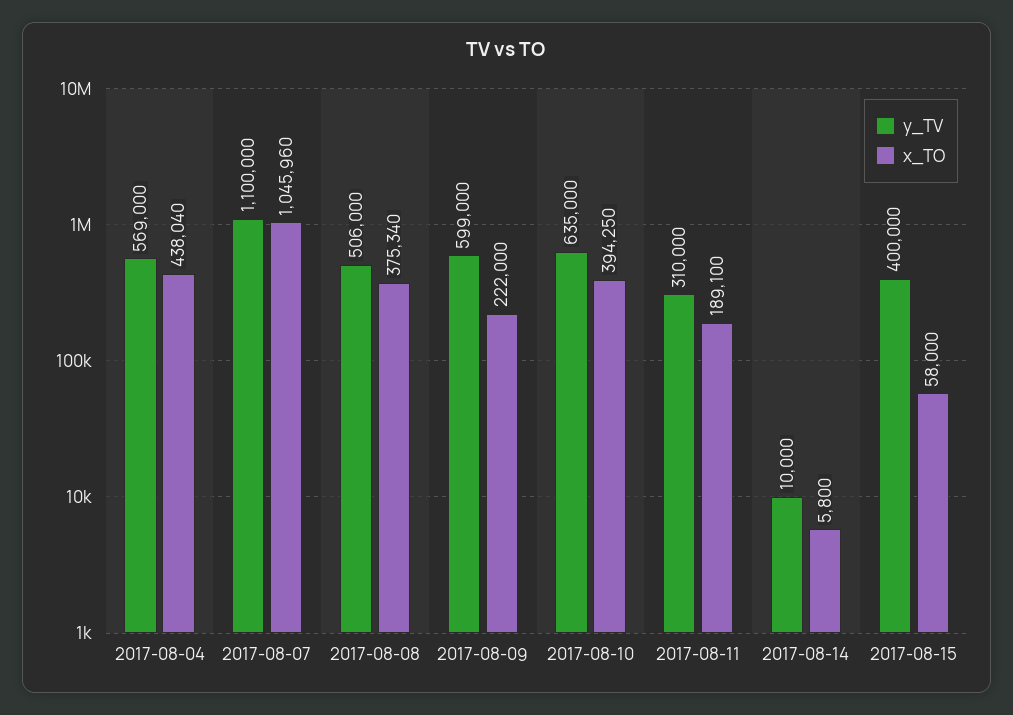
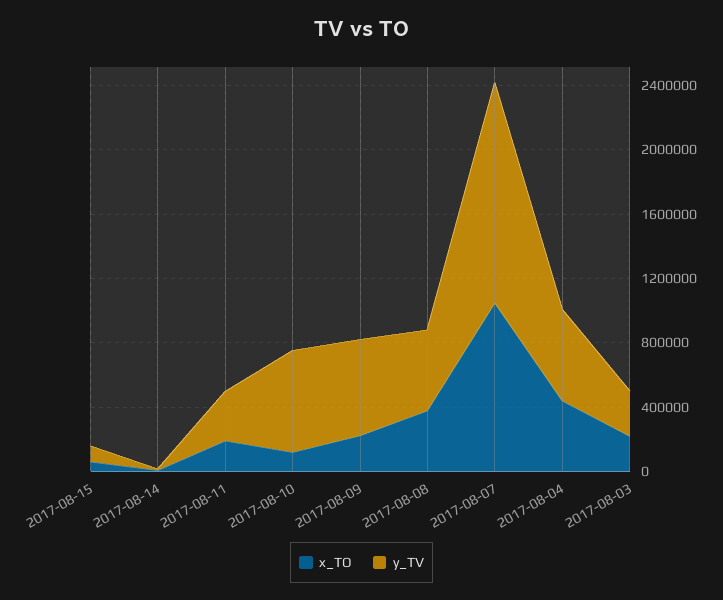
  {
    "y_TV": {
      "2017-08-04": 569000,
-     "2017-08-07": 1100000,
+     "2017-08-07": 1400000,
      "2017-08-08": 506000,
      "2017-08-09": 599000,
      "2017-08-10": 635000,
      "2017-08-11": 310000,
      "2017-08-14": 10000,
-     "2017-08-15": 400000
+     "2017-08-15": 100000,
+     "2017-08-03": 300000
    },
    "x_TO": {
      "2017-08-04": 438040,
      "2017-08-07": 1045960,
      "2017-08-08": 375340,
      "2017-08-09": 222000,
-     "2017-08-10": 394250,
+     "2017-08-10": 100000,
      "2017-08-11": 189100,
      "2017-08-14": 5800,
-     "2017-08-15": 58000
+     "2017-08-15": 58000,
+     "2017-08-03": 200000
    }
  }

